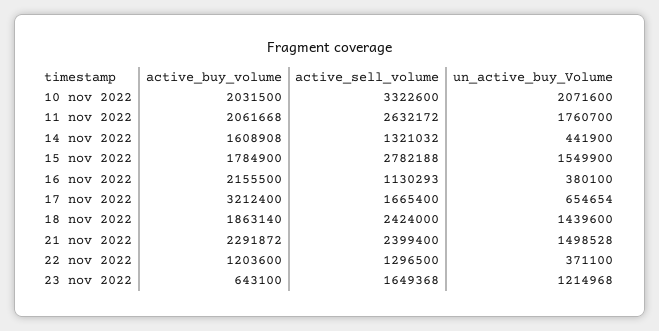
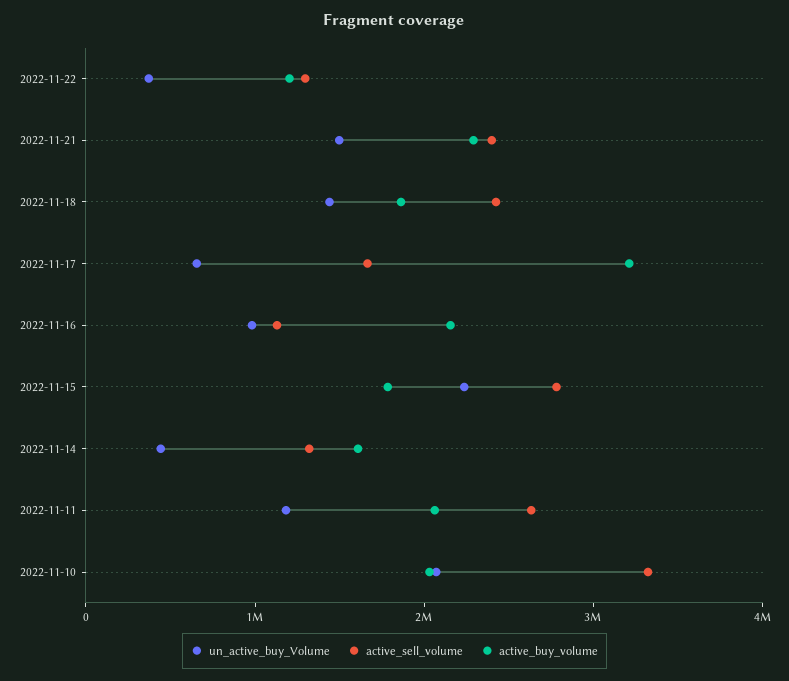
  {
    "active_buy_volume": {
      "10 nov 2022": 2031500,
      "11 nov 2022": 2061668,
      "14 nov 2022": 1608908,
      "15 nov 2022": 1784900,
      "16 nov 2022": 2155500,
      "17 nov 2022": 3212400,
      "18 nov 2022": 1863140,
      "21 nov 2022": 2291872,
-     "22 nov 2022": 1203600,
+     "22 nov 2022": 1203600
-     "23 nov 2022": 643100
    },
    "active_sell_volume": {
      "10 nov 2022": 3322600,
      "11 nov 2022": 2632172,
      "14 nov 2022": 1321032,
      "15 nov 2022": 2782188,
      "16 nov 2022": 1130293,
      "17 nov 2022": 1665400,
      "18 nov 2022": 2424000,
      "21 nov 2022": 2399400,
-     "22 nov 2022": 1296500,
+     "22 nov 2022": 1296500
-     "23 nov 2022": 1649368
    },
    "un_active_buy_Volume": {
      "10 nov 2022": 2071600,
-     "11 nov 2022": 1760700,
+     "11 nov 2022": 1200000,
      "14 nov 2022": 441900,
-     "15 nov 2022": 1549900,
+     "15 nov 2022": 2200000,
-     "16 nov 2022": 380100,
+     "16 nov 2022": 1000000,
      "17 nov 2022": 654654,
      "18 nov 2022": 1439600,
      "21 nov 2022": 1498528,
-     "22 nov 2022": 371100,
+     "22 nov 2022": 371100
-     "23 nov 2022": 1214968
    }
  }

